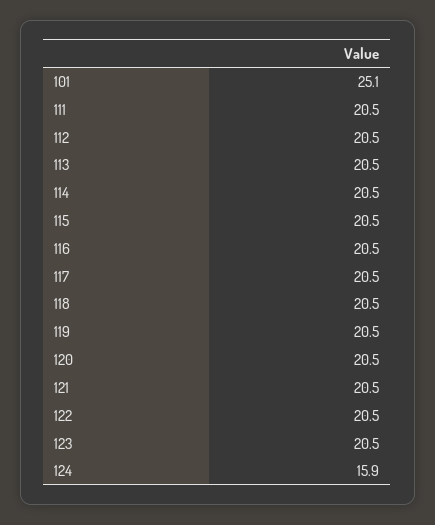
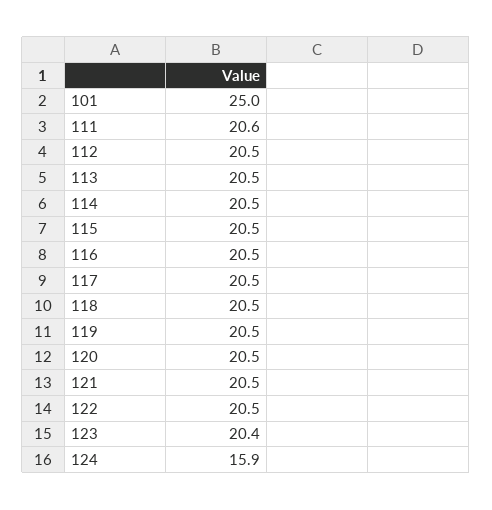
  {
-   "101": 25.1,
+   "101": 25,
-   "111": 20.5,
+   "111": 20.6,
    "112": 20.5,
    "113": 20.5,
    "114": 20.5,
    "115": 20.5,
    "116": 20.5,
    "117": 20.5,
    "118": 20.5,
    "119": 20.5,
    "120": 20.5,
    "121": 20.5,
    "122": 20.5,
-   "123": 20.5,
+   "123": 20.4,
    "124": 15.9
  }

